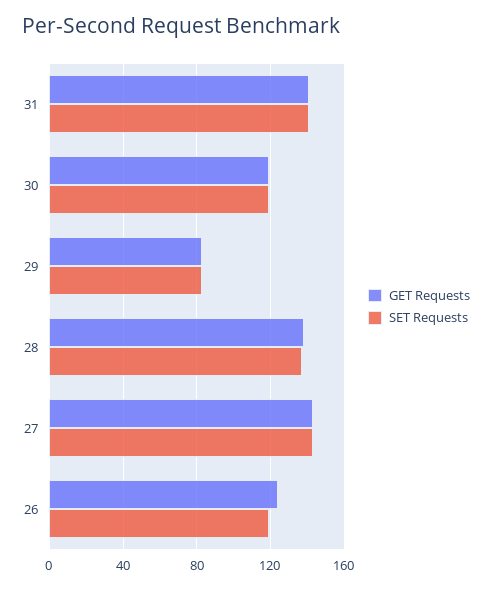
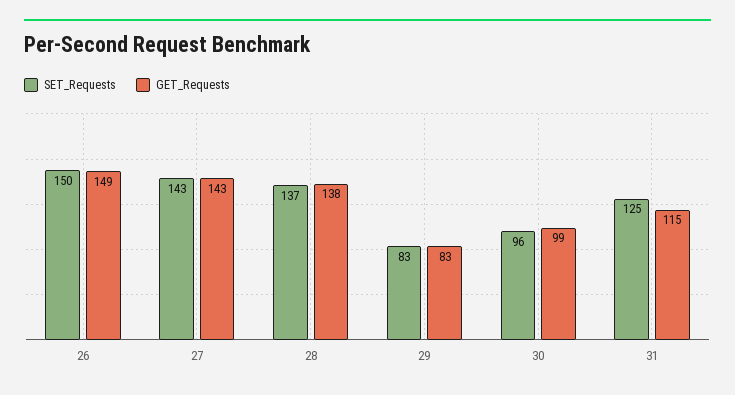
  {
    "GET Requests": {
-     "31": 140,
+     "31": 115,
-     "30": 120,
+     "30": 99,
      "29": 83,
      "28": 138,
      "27": 143,
-     "26": 125
+     "26": 149
    },
    "SET Requests": {
-     "31": 140,
+     "31": 125,
-     "30": 120,
+     "30": 96,
      "29": 83,
      "28": 137,
      "27": 143,
-     "26": 120
+     "26": 150
    }
  }

